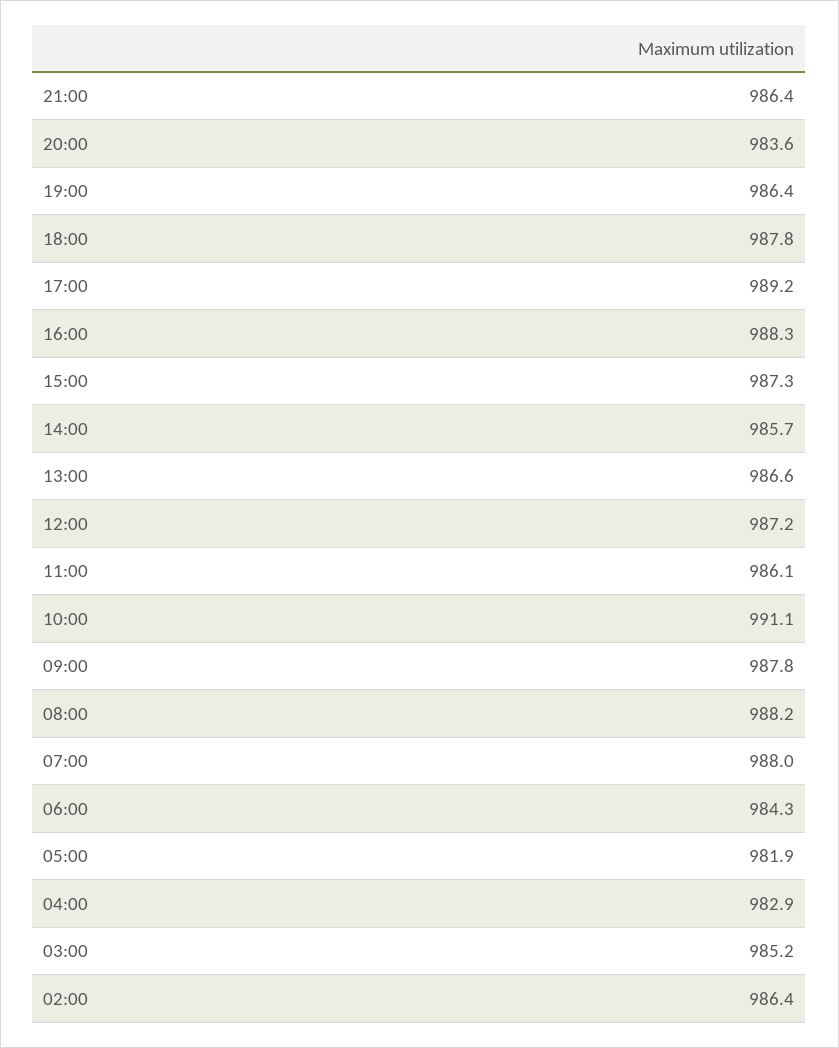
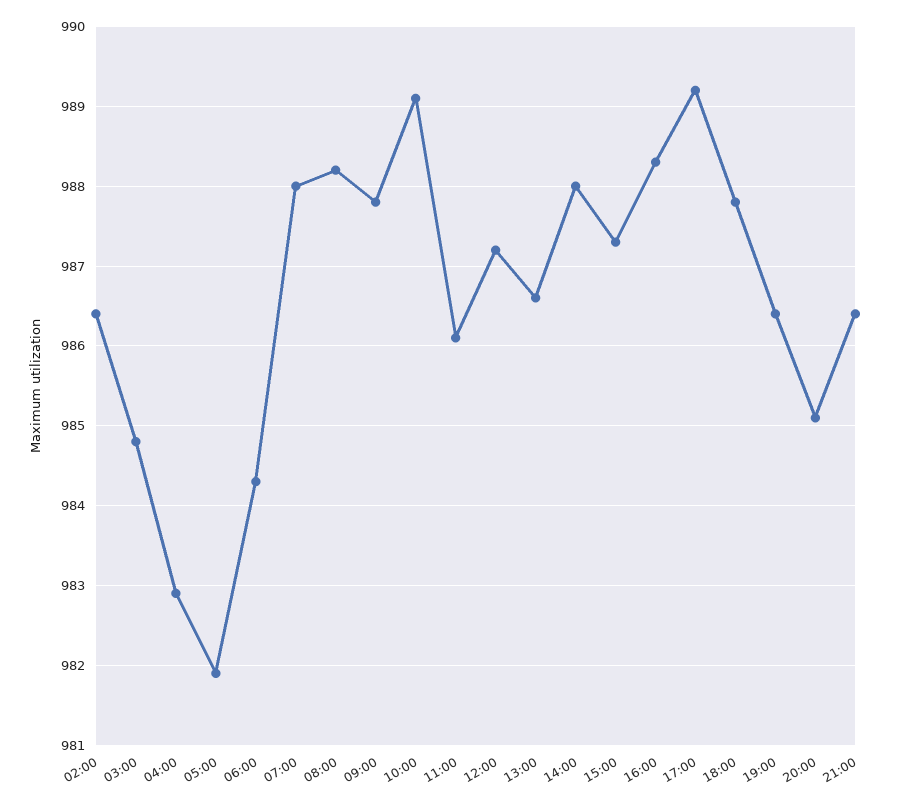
  {
    "21:00": 986.4,
-   "20:00": 983.6,
+   "20:00": 985.1,
    "19:00": 986.4,
    "18:00": 987.8,
    "17:00": 989.2,
    "16:00": 988.3,
    "15:00": 987.3,
-   "14:00": 985.7,
+   "14:00": 988,
    "13:00": 986.6,
    "12:00": 987.2,
    "11:00": 986.1,
-   "10:00": 991.1,
+   "10:00": 989.1,
    "09:00": 987.8,
    "08:00": 988.2,
    "07:00": 988,
    "06:00": 984.3,
    "05:00": 981.9,
    "04:00": 982.9,
-   "03:00": 985.2,
+   "03:00": 984.8,
    "02:00": 986.4
  }

